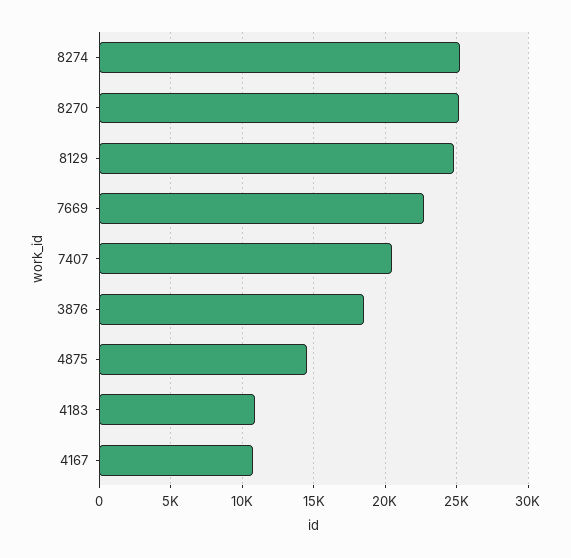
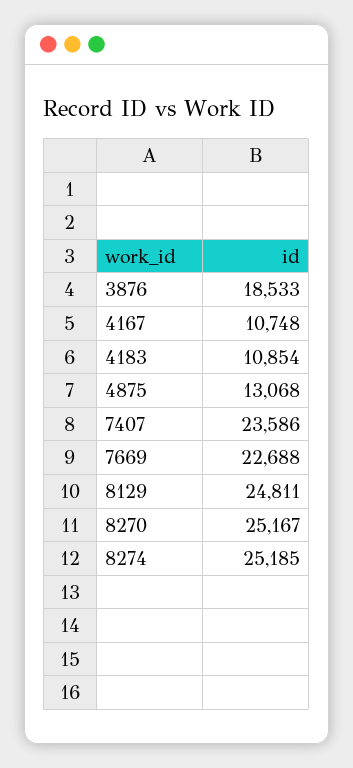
  {
    "8274": 25185,
    "8270": 25167,
    "8129": 24811,
    "7669": 22688,
-   "7407": 20500,
+   "7407": 23586,
    "3876": 18533,
-   "4875": 14500,
+   "4875": 13068,
    "4183": 10854,
    "4167": 10748
  }

